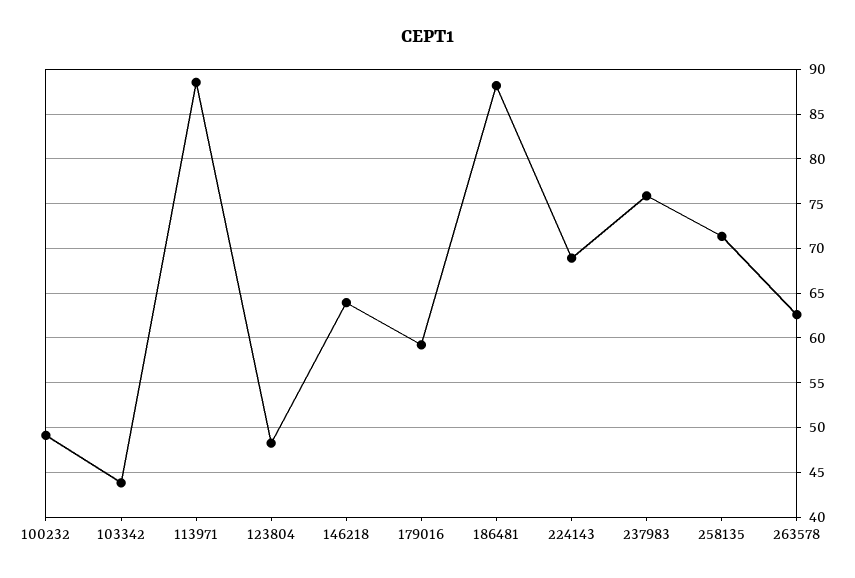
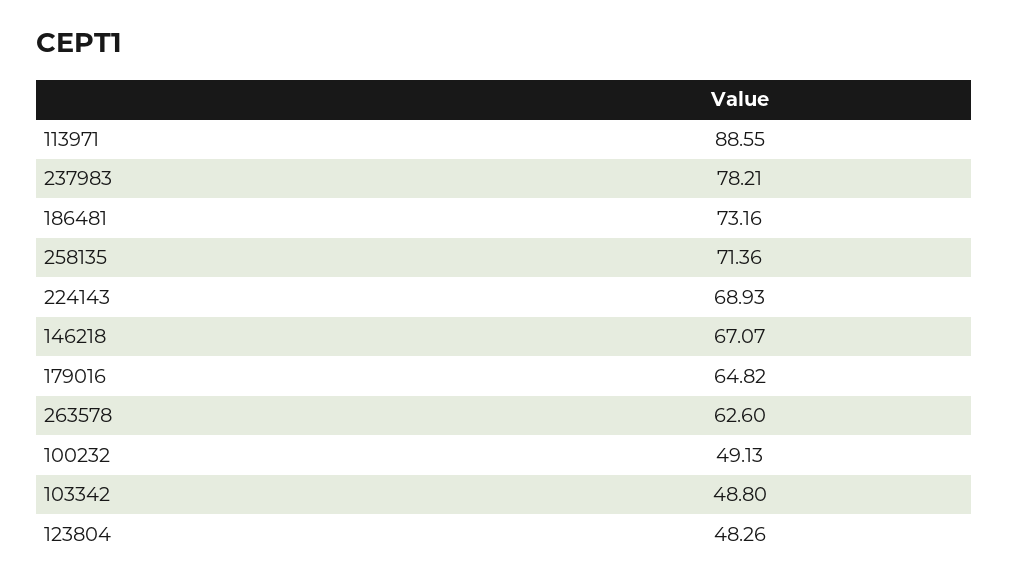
  {
    "100232": 49.13,
-   "103342": 44,
+   "103342": 48.8,
    "113971": 88.55,
    "123804": 48.26,
-   "146218": 64,
+   "146218": 67.07,
-   "179016": 59,
+   "179016": 64.82,
-   "186481": 88,
+   "186481": 73.16,
    "224143": 68.93,
-   "237983": 76,
+   "237983": 78.21,
    "258135": 71.36,
    "263578": 62.6
  }

